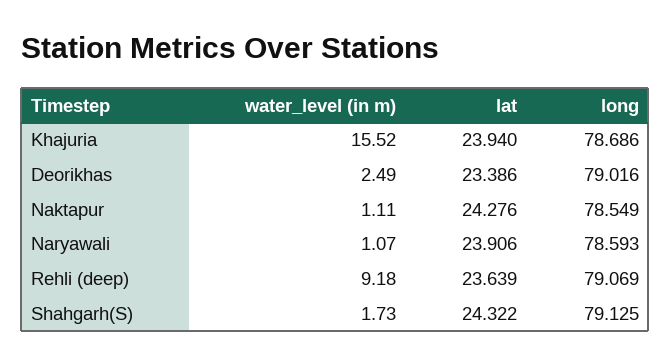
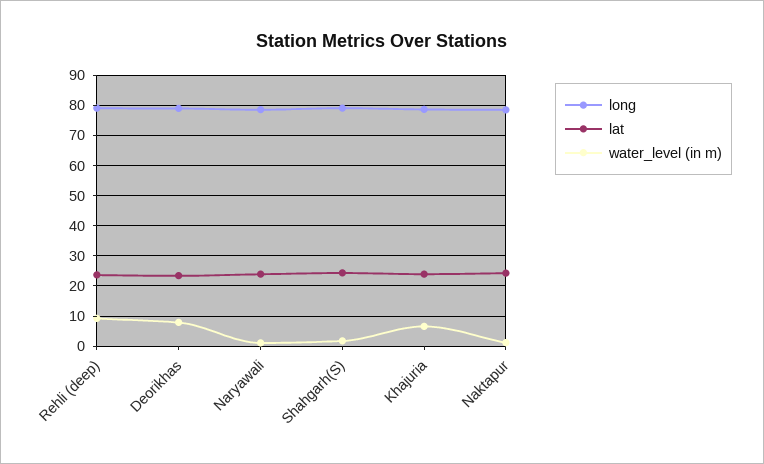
  {
    "water_level (in m)": {
-     "Khajuria": 15.52,
+     "Khajuria": 6,
-     "Deorikhas": 2.49,
+     "Deorikhas": 8,
      "Naktapur": 1.11,
      "Naryawali": 1.07,
      "Rehli (deep)": 9.18,
      "Shahgarh(S)": 1.73
    },
    "lat": {
      "Khajuria": 23.94,
      "Deorikhas": 23.386,
      "Naktapur": 24.276,
      "Naryawali": 23.906,
      "Rehli (deep)": 23.639,
      "Shahgarh(S)": 24.322
    },
    "long": {
      "Khajuria": 78.686,
      "Deorikhas": 79.016,
      "Naktapur": 78.549,
      "Naryawali": 78.593,
      "Rehli (deep)": 79.069,
      "Shahgarh(S)": 79.125
    }
  }

